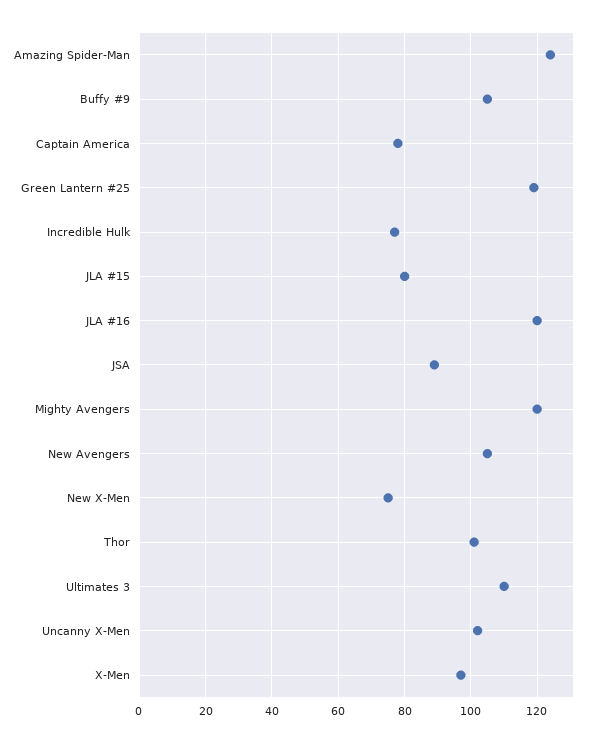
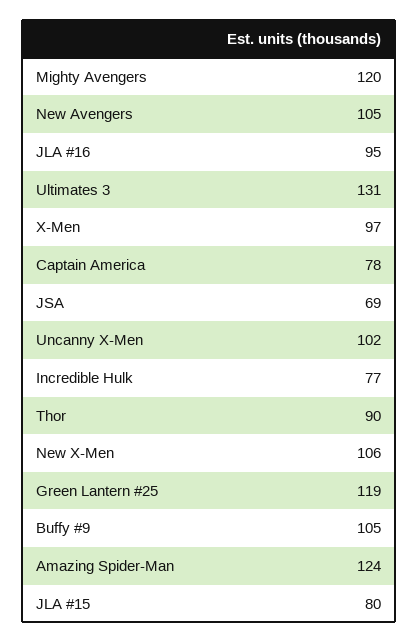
  {
    "Amazing Spider-Man": 124,
    "Buffy #9": 105,
    "Captain America": 78,
    "Green Lantern #25": 119,
    "Incredible Hulk": 77,
    "JLA #15": 80,
-   "JLA #16": 120,
+   "JLA #16": 95,
-   "JSA": 90,
+   "JSA": 69,
    "Mighty Avengers": 120,
    "New Avengers": 105,
-   "New X-Men": 75,
+   "New X-Men": 106,
-   "Thor": 100,
+   "Thor": 90,
-   "Ultimates 3": 110,
+   "Ultimates 3": 131,
    "Uncanny X-Men": 102,
    "X-Men": 97
  }

